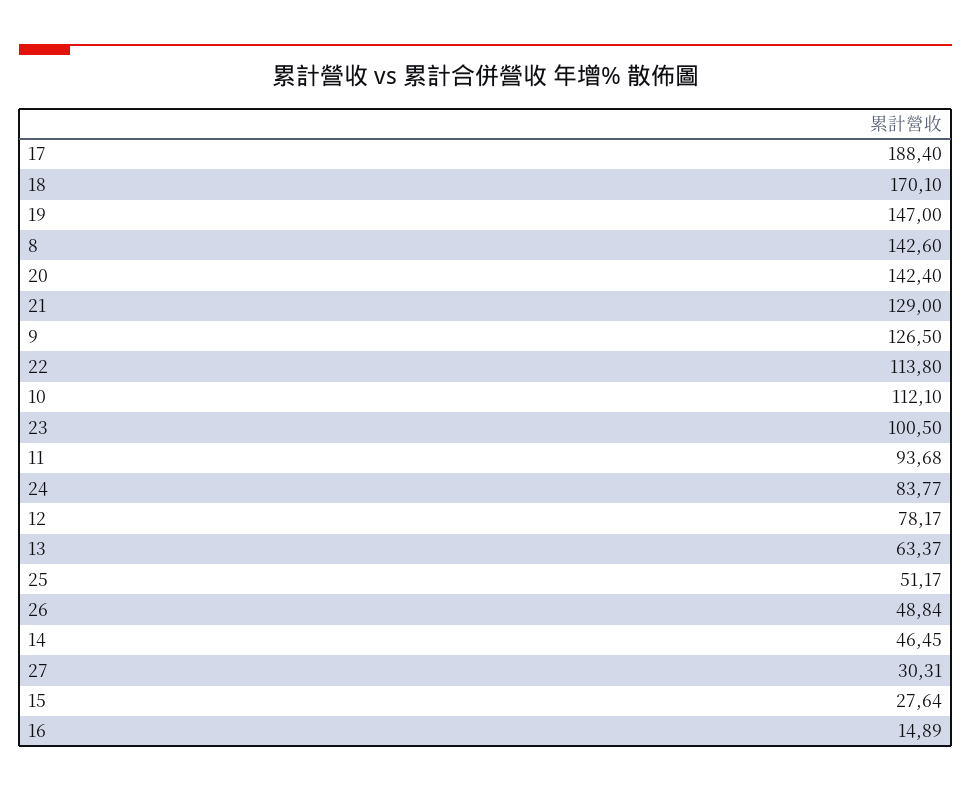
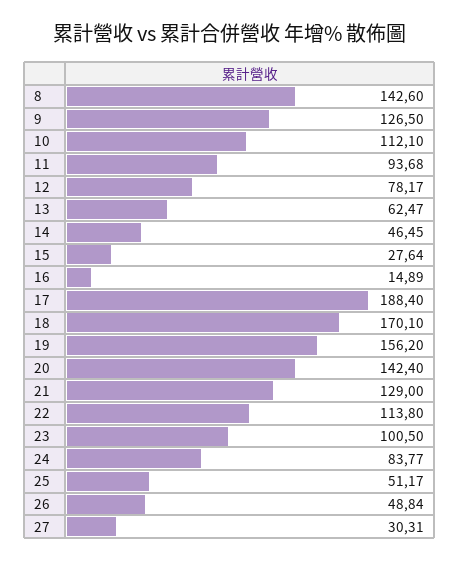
  {
    "17": 188.4,
    "18": 170.1,
-   "19": 147,
+   "19": 156.2,
    "8": 142.6,
    "20": 142.4,
    "21": 129,
    "9": 126.5,
    "22": 113.8,
    "10": 112.1,
    "23": 100.5,
    "11": 93.68,
    "24": 83.77,
    "12": 78.17,
-   "13": 63.37,
+   "13": 62.47,
    "25": 51.17,
    "26": 48.84,
    "14": 46.45,
    "27": 30.31,
    "15": 27.64,
    "16": 14.89
  }

